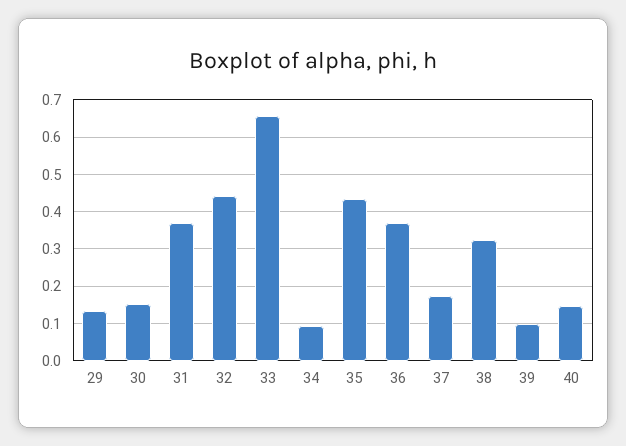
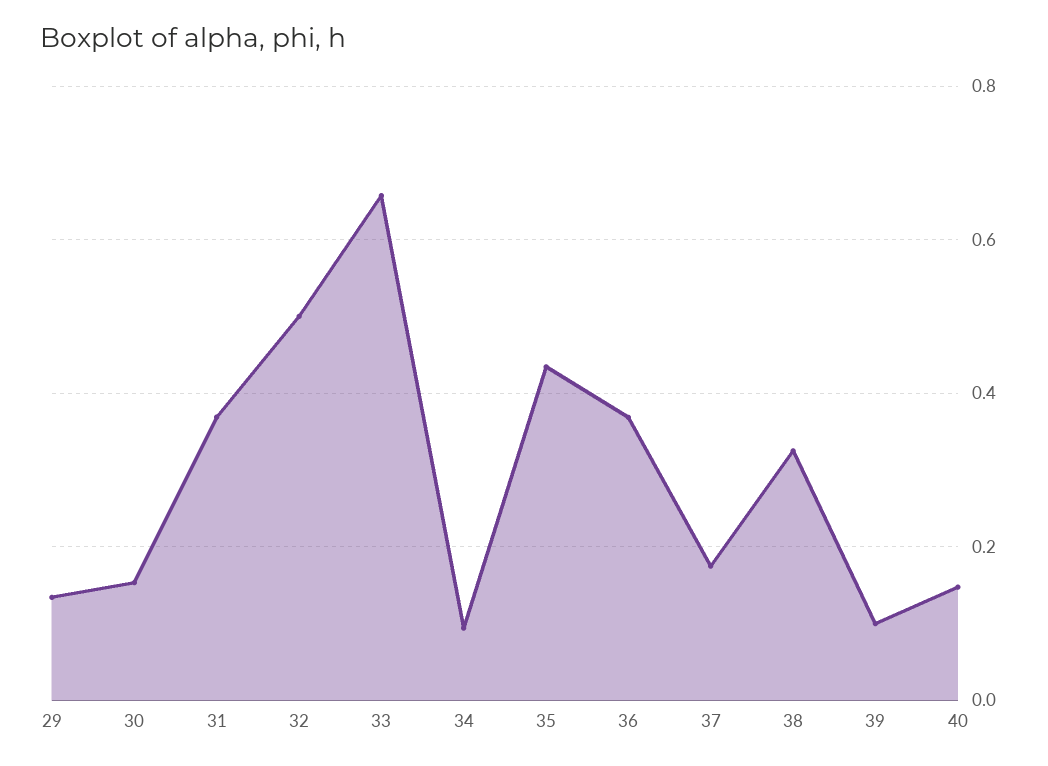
  {
    "29": 0.14,
    "30": 0.16,
    "31": 0.36,
-   "32": 0.44,
+   "32": 0.5,
    "33": 0.66,
    "34": 0.1,
    "35": 0.44,
    "36": 0.36,
    "37": 0.18,
    "38": 0.32,
    "39": 0.1,
    "40": 0.14
  }

